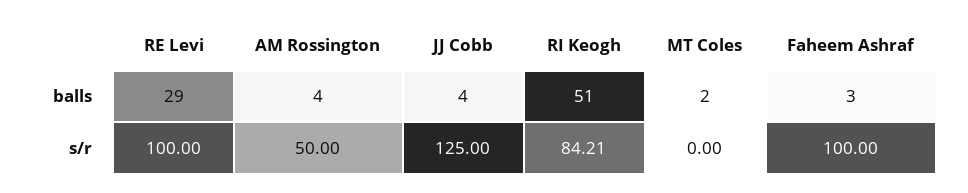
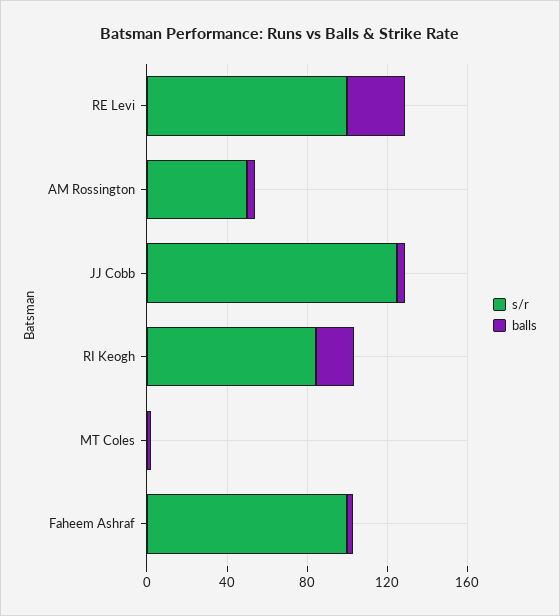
  {
    "balls": {
      "RE Levi": 29,
      "AM Rossington": 4,
      "JJ Cobb": 4,
-     "RI Keogh": 51,
+     "RI Keogh": 20,
      "MT Coles": 2,
      "Faheem Ashraf": 3
    },
    "s/r": {
      "RE Levi": 100,
      "AM Rossington": 50,
      "JJ Cobb": 125,
      "RI Keogh": 84.21,
      "MT Coles": 0,
      "Faheem Ashraf": 100
    }
  }

